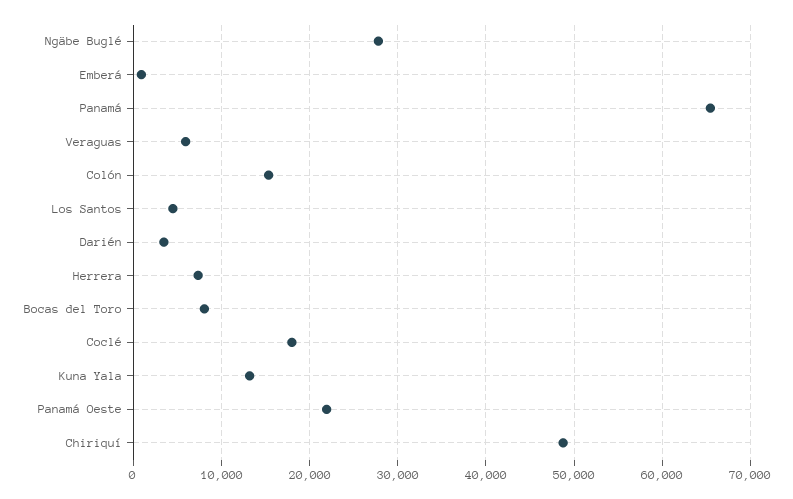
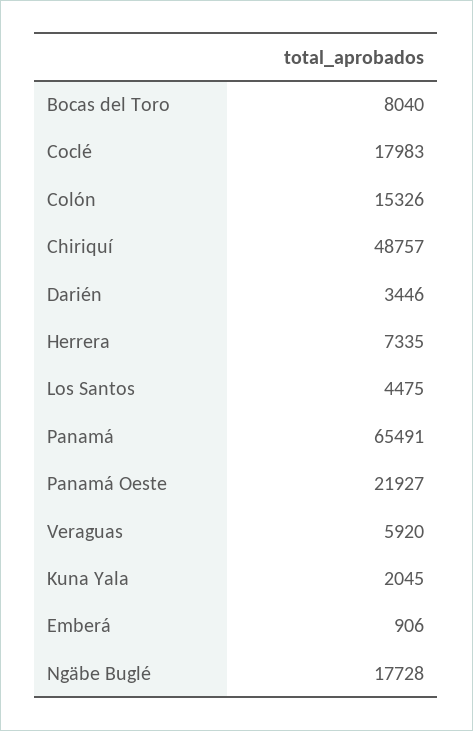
  {
-   "Ngäbe Buglé": 28000,
+   "Ngäbe Buglé": 17728,
    "Emberá": 906,
    "Panamá": 65491,
    "Veraguas": 5920,
    "Colón": 15326,
    "Los Santos": 4475,
    "Darién": 3446,
    "Herrera": 7335,
    "Bocas del Toro": 8040,
    "Coclé": 17983,
-   "Kuna Yala": 13000,
+   "Kuna Yala": 2045,
    "Panamá Oeste": 21927,
    "Chiriquí": 48757
  }

